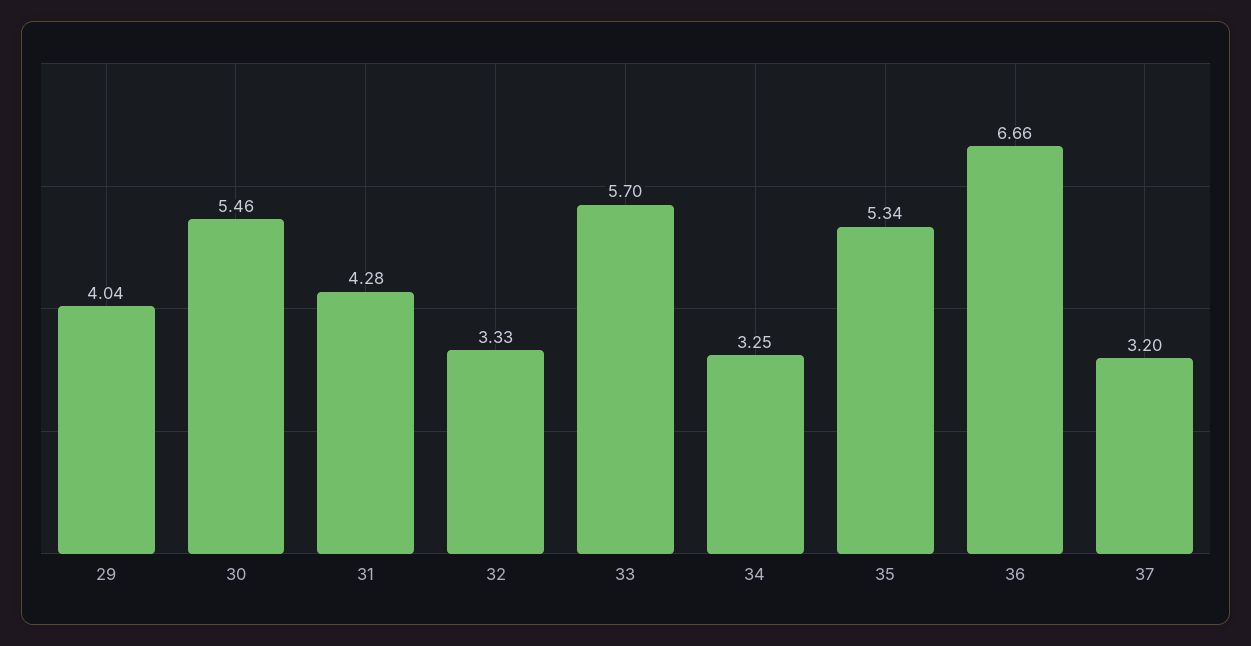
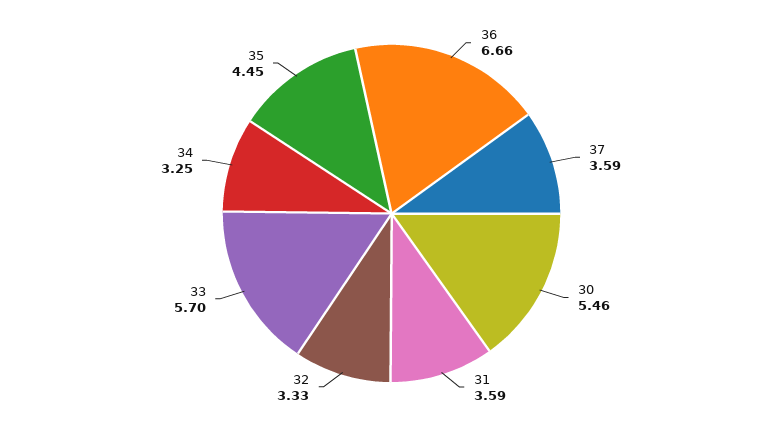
  {
-   "29": 4.04,
    "30": 5.46,
-   "31": 4.28,
+   "31": 3.59,
    "32": 3.33,
    "33": 5.7,
    "34": 3.25,
-   "35": 5.34,
+   "35": 4.45,
    "36": 6.66,
-   "37": 3.2
+   "37": 3.59
  }

